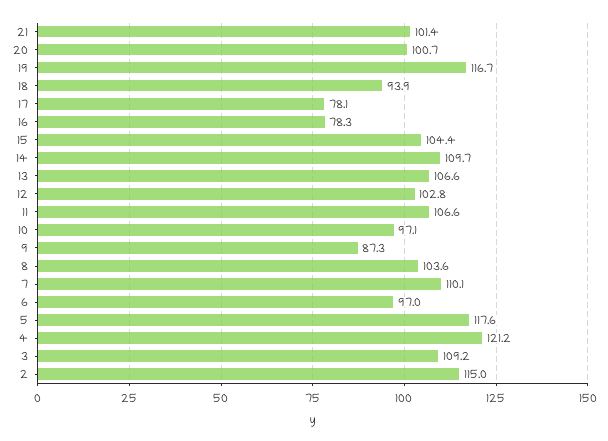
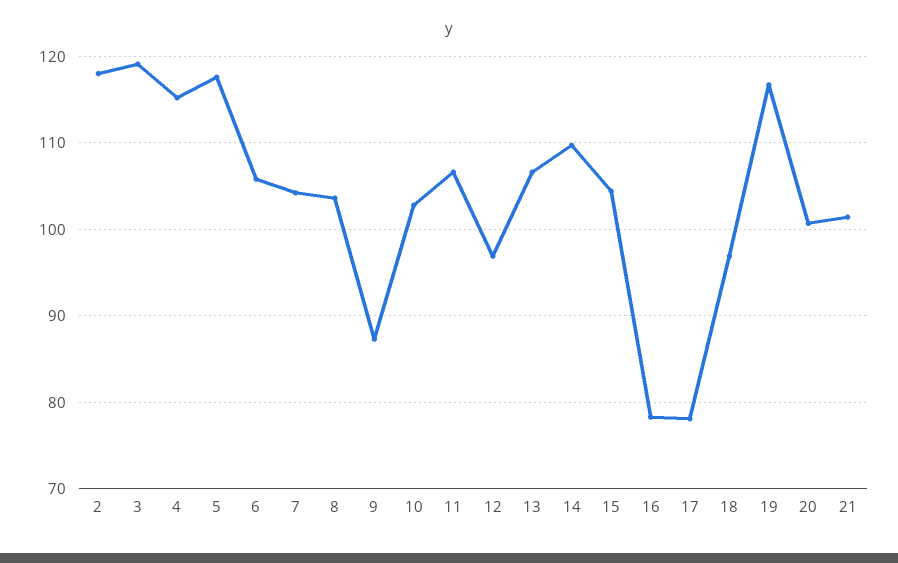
  {
    "21": 101.4,
    "20": 100.7,
    "19": 116.7,
-   "18": 93.9,
+   "18": 97,
    "17": 78.1,
    "16": 78.3,
    "15": 104.4,
    "14": 109.7,
    "13": 106.6,
-   "12": 102.8,
+   "12": 97,
    "11": 106.6,
-   "10": 97.1,
+   "10": 103,
    "9": 87.3,
    "8": 103.6,
-   "7": 110.1,
+   "7": 104,
-   "6": 97,
+   "6": 106,
    "5": 117.6,
-   "4": 121.2,
+   "4": 115,
-   "3": 109.2,
+   "3": 119,
-   "2": 115
+   "2": 118
  }

